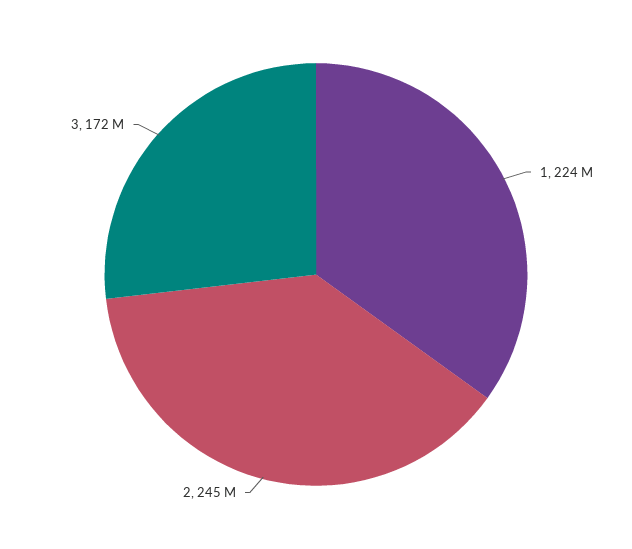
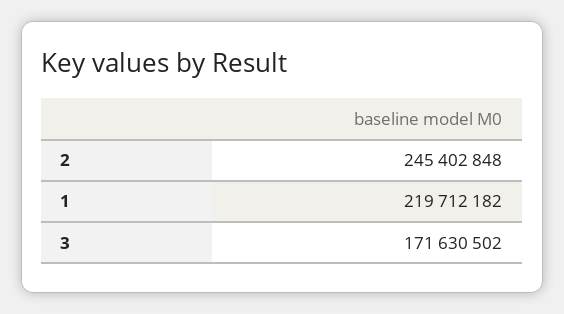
  {
-   "1": 224000000,
+   "1": 219712182,
    "2": 245402848,
    "3": 171630502
  }

